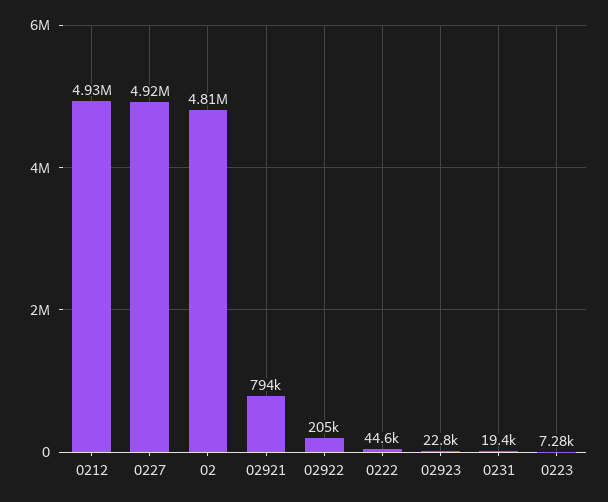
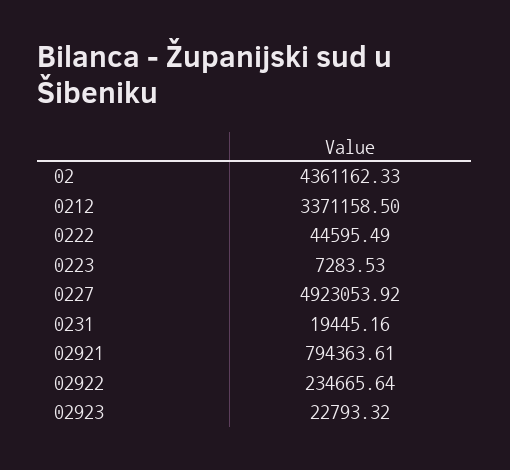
  {
-   "0212": 4930000,
+   "0212": 3371158.5,
    "0227": 4923053.92,
-   "02": 4810000,
+   "02": 4361162.33,
    "02921": 794363.61,
-   "02922": 205000,
+   "02922": 234665.64,
    "0222": 44595.49,
    "02923": 22793.32,
    "0231": 19445.16,
    "0223": 7283.53
  }

